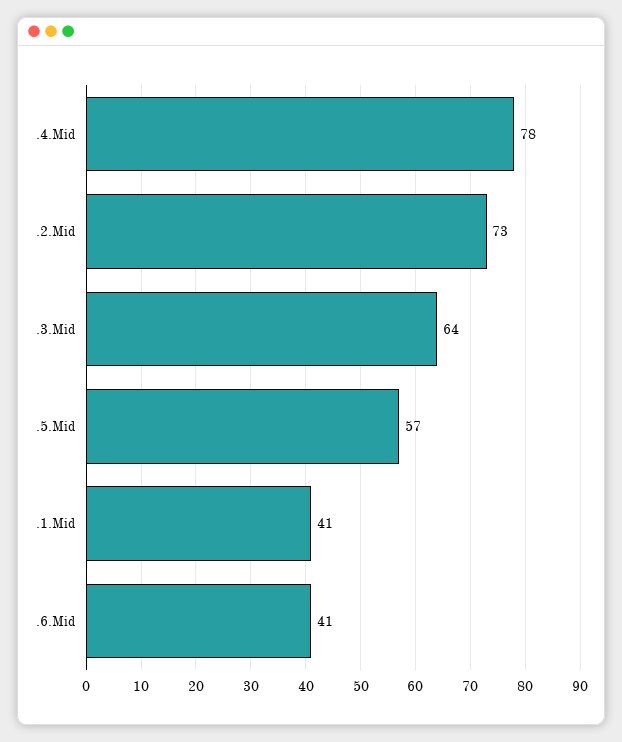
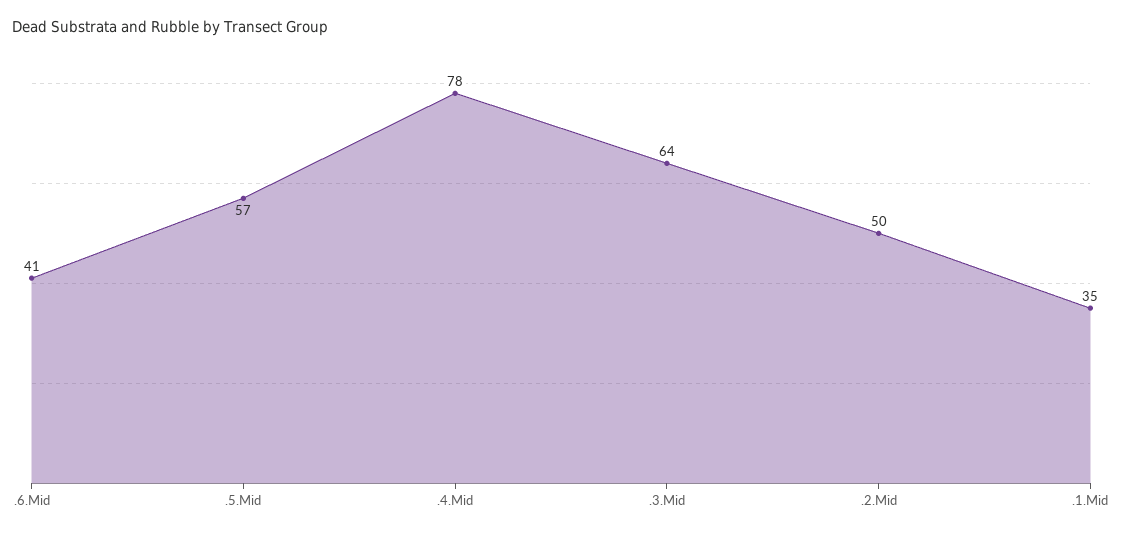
  {
    ".4.Mid": 78,
-   ".2.Mid": 73,
+   ".2.Mid": 50,
    ".3.Mid": 64,
    ".5.Mid": 57,
-   ".1.Mid": 41,
+   ".1.Mid": 35,
    ".6.Mid": 41
  }

